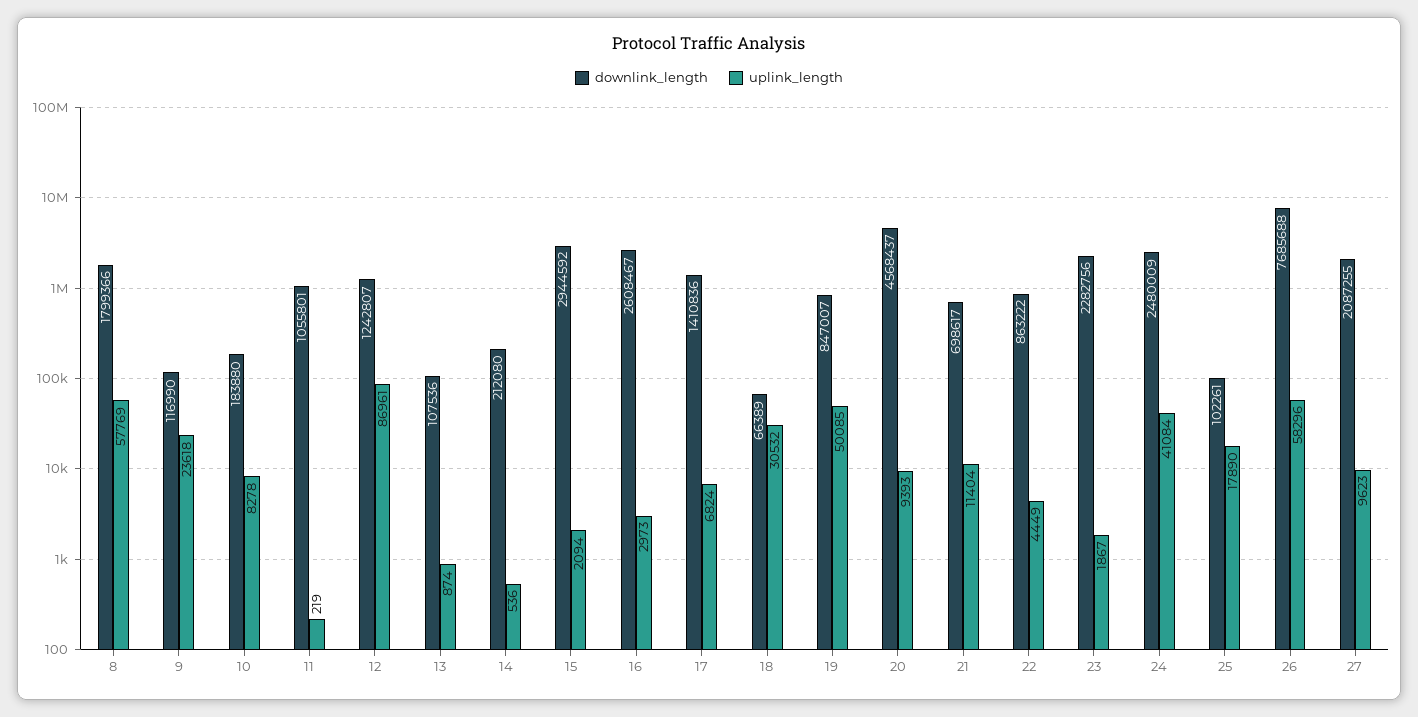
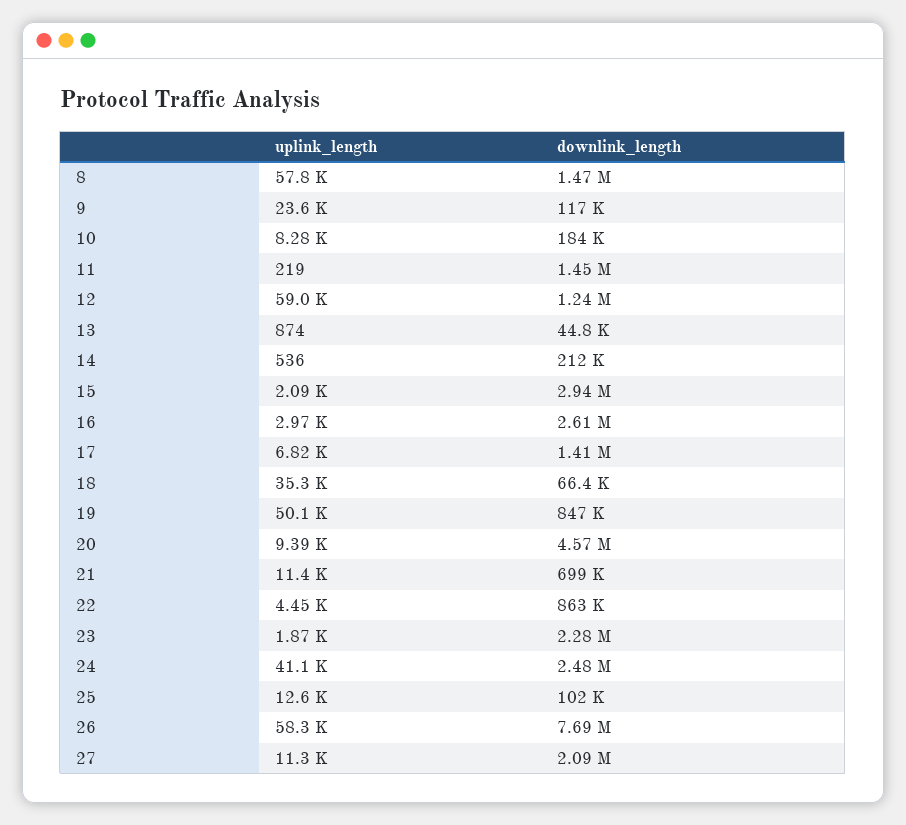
  {
    "downlink_length": {
-     "8": 1799366,
+     "8": 1470000,
      "9": 116990,
      "10": 183880,
-     "11": 1055801,
+     "11": 1450000,
      "12": 1242807,
-     "13": 107536,
+     "13": 44800,
      "14": 212080,
      "15": 2944592,
      "16": 2608467,
      "17": 1410836,
      "18": 66389,
      "19": 847007,
      "20": 4568437,
      "21": 698617,
      "22": 863222,
      "23": 2282756,
      "24": 2480009,
      "25": 102261,
      "26": 7685688,
      "27": 2087255
    },
    "uplink_length": {
      "8": 57769,
      "9": 23618,
      "10": 8278,
      "11": 219,
-     "12": 86961,
+     "12": 59000,
      "13": 874,
      "14": 536,
      "15": 2094,
      "16": 2973,
      "17": 6824,
-     "18": 30532,
+     "18": 35300,
      "19": 50085,
      "20": 9393,
      "21": 11404,
      "22": 4449,
      "23": 1867,
      "24": 41084,
-     "25": 17890,
+     "25": 12600,
      "26": 58296,
-     "27": 9623
+     "27": 11300
    }
  }

